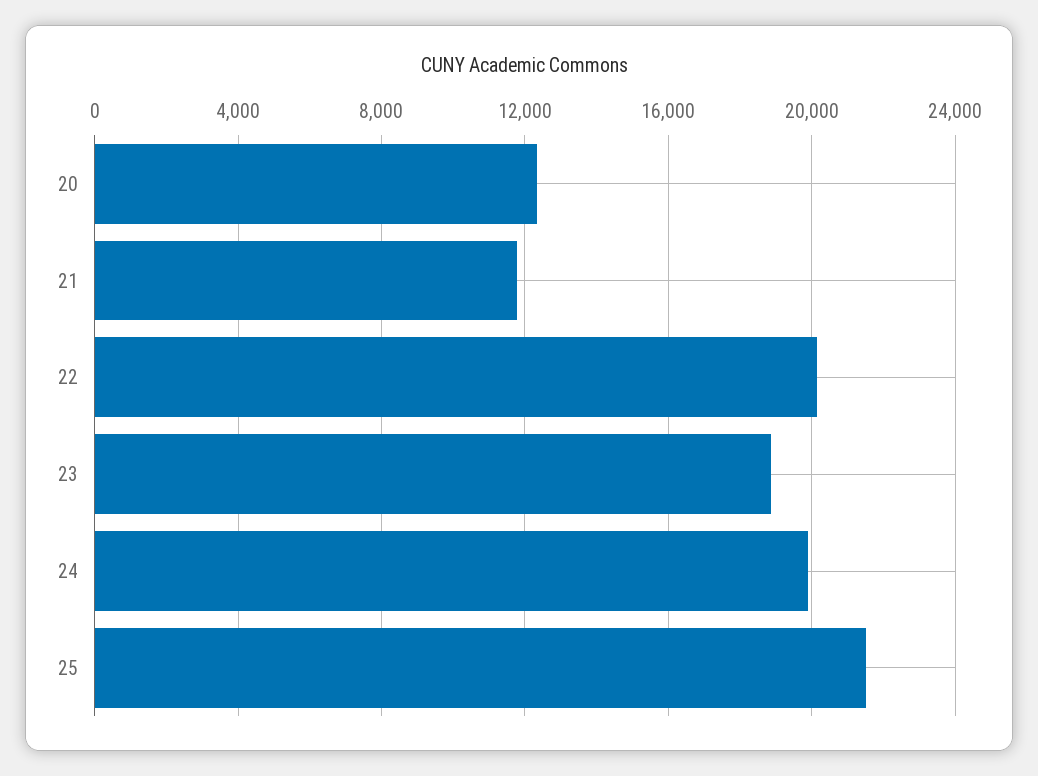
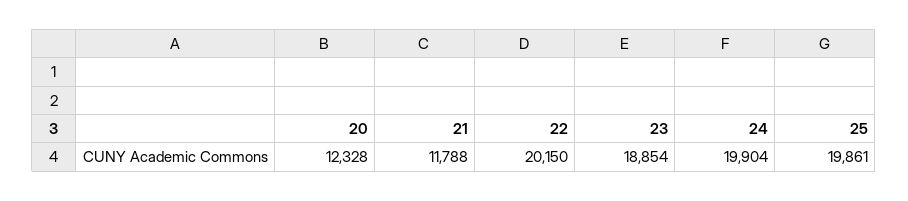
  {
    "20": 12328,
    "21": 11788,
    "22": 20150,
    "23": 18854,
    "24": 19904,
-   "25": 21500
+   "25": 19861
  }

